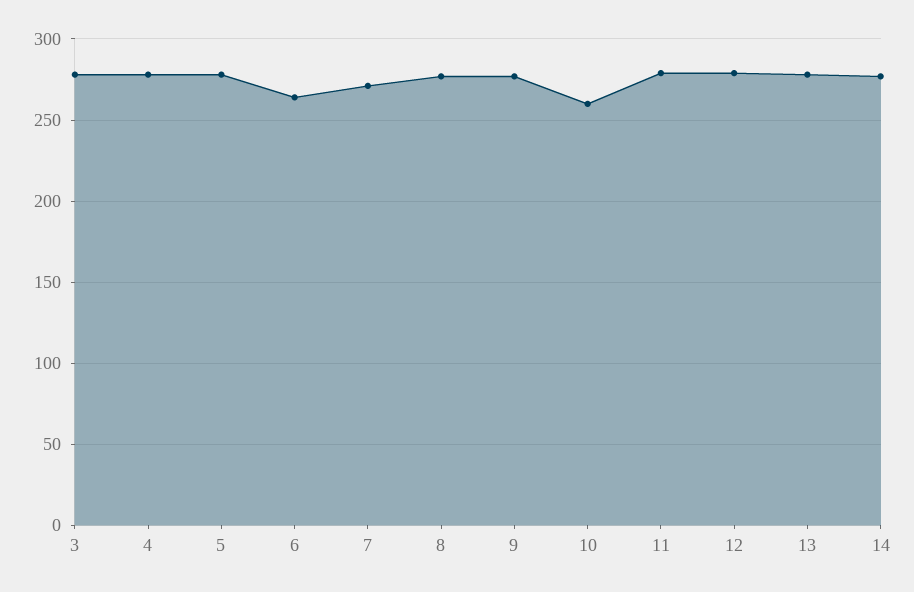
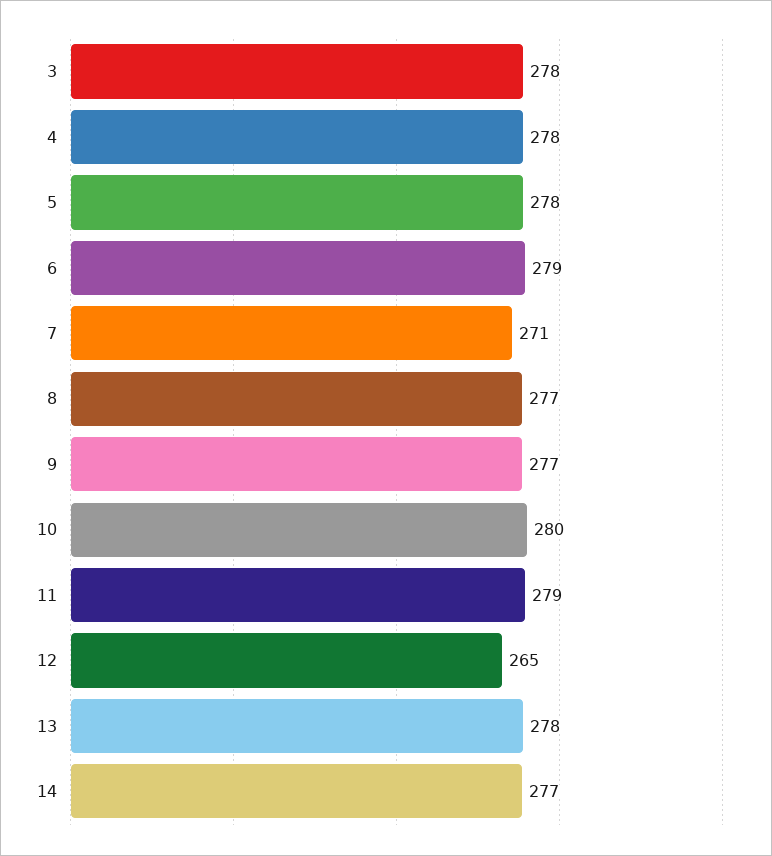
  {
    "3": 278,
    "4": 278,
    "5": 278,
-   "6": 265,
+   "6": 279,
    "7": 271,
    "8": 277,
    "9": 277,
-   "10": 260,
+   "10": 280,
    "11": 279,
-   "12": 280,
+   "12": 265,
    "13": 278,
    "14": 277
  }

